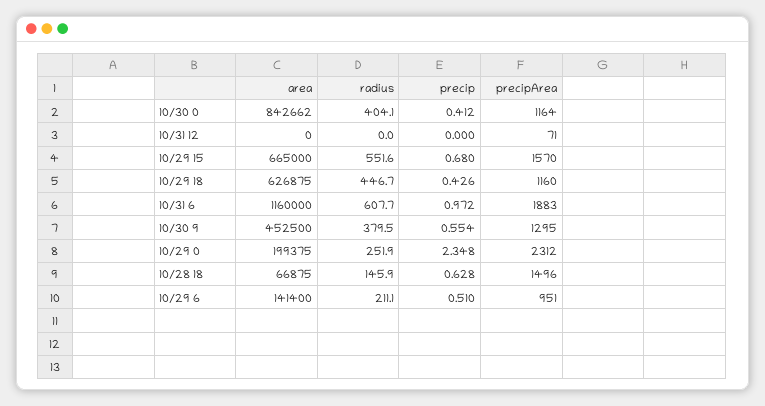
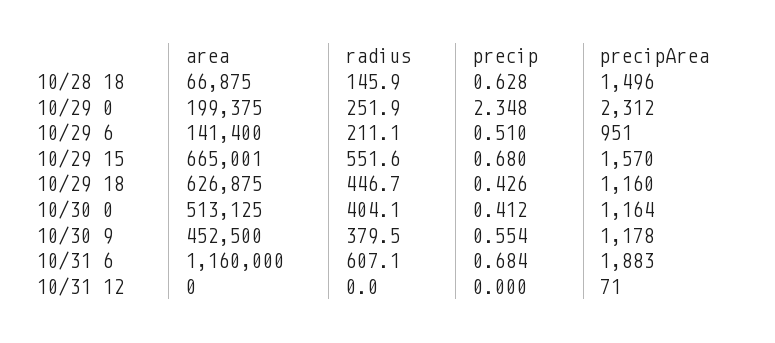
  {
    "area": {
-     "10/30 0": 842662,
+     "10/30 0": 513125,
      "10/31 12": 0,
-     "10/29 15": 665000,
+     "10/29 15": 665001,
      "10/29 18": 626875,
      "10/31 6": 1160000,
      "10/30 9": 452500,
      "10/29 0": 199375,
      "10/28 18": 66875,
      "10/29 6": 141400
    },
    "radius": {
      "10/30 0": 404.1,
      "10/31 12": 0,
      "10/29 15": 551.6,
      "10/29 18": 446.7,
-     "10/31 6": 607.7,
+     "10/31 6": 607.1,
      "10/30 9": 379.5,
      "10/29 0": 251.9,
      "10/28 18": 145.9,
      "10/29 6": 211.1
    },
    "precip": {
      "10/30 0": 0.412,
      "10/31 12": 0,
      "10/29 15": 0.68,
      "10/29 18": 0.426,
-     "10/31 6": 0.972,
+     "10/31 6": 0.684,
      "10/30 9": 0.554,
      "10/29 0": 2.348,
      "10/28 18": 0.628,
      "10/29 6": 0.51
    },
    "precipArea": {
      "10/30 0": 1164,
      "10/31 12": 71,
      "10/29 15": 1570,
      "10/29 18": 1160,
      "10/31 6": 1883,
-     "10/30 9": 1295,
+     "10/30 9": 1178,
      "10/29 0": 2312,
      "10/28 18": 1496,
      "10/29 6": 951
    }
  }

